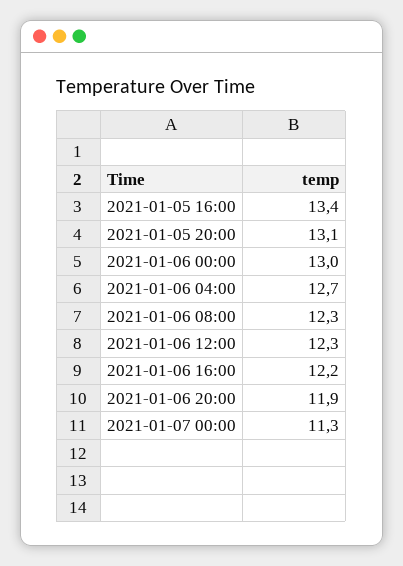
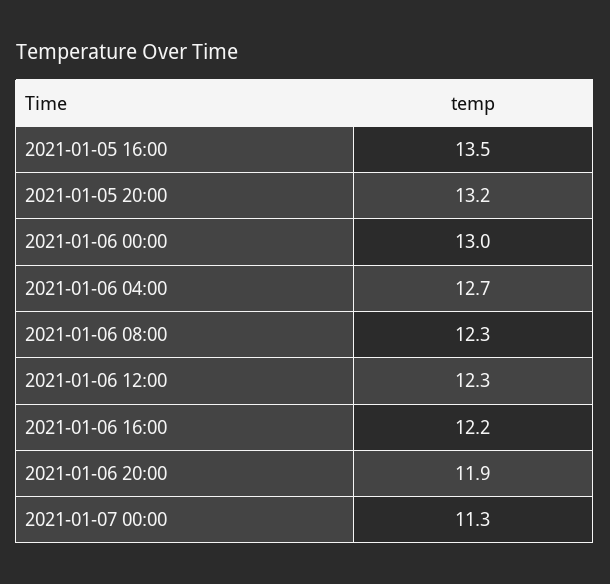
  {
-   "2021-01-05 16:00": 13.4,
+   "2021-01-05 16:00": 13.5,
-   "2021-01-05 20:00": 13.1,
+   "2021-01-05 20:00": 13.2,
    "2021-01-06 00:00": 13,
    "2021-01-06 04:00": 12.7,
    "2021-01-06 08:00": 12.3,
    "2021-01-06 12:00": 12.3,
    "2021-01-06 16:00": 12.2,
    "2021-01-06 20:00": 11.9,
    "2021-01-07 00:00": 11.3
  }

